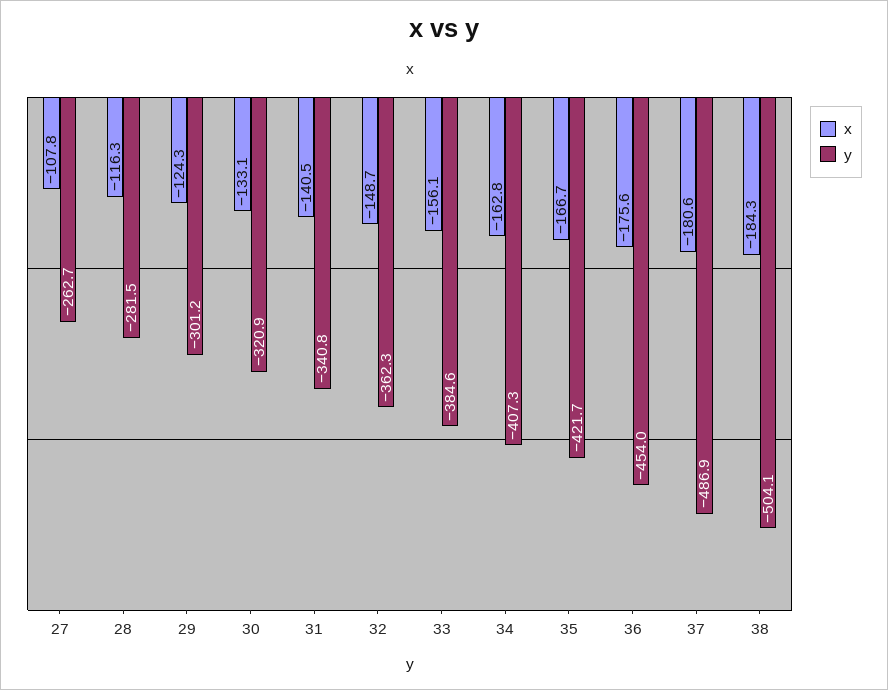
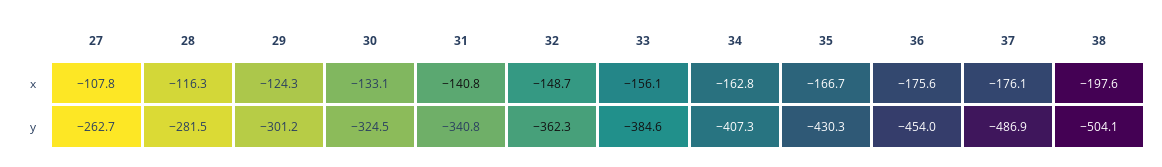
  {
    "x": {
      "27": -107.8,
      "28": -116.3,
      "29": -124.3,
      "30": -133.1,
-     "31": -140.5,
+     "31": -140.8,
      "32": -148.7,
      "33": -156.1,
      "34": -162.8,
      "35": -166.7,
      "36": -175.6,
-     "37": -180.6,
+     "37": -176.1,
-     "38": -184.3
+     "38": -197.6
    },
    "y": {
      "27": -262.7,
      "28": -281.5,
      "29": -301.2,
-     "30": -320.9,
+     "30": -324.5,
      "31": -340.8,
      "32": -362.3,
      "33": -384.6,
      "34": -407.3,
-     "35": -421.7,
+     "35": -430.3,
      "36": -454,
      "37": -486.9,
      "38": -504.1
    }
  }

